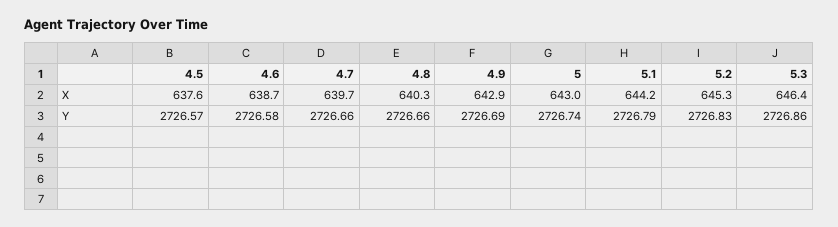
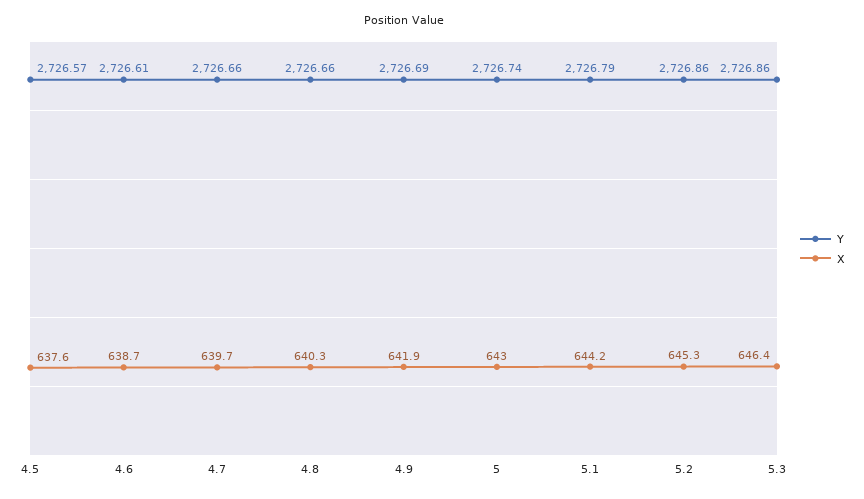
  {
    "X": {
      "4.5": 637.6,
      "4.6": 638.7,
      "4.7": 639.7,
      "4.8": 640.3,
-     "4.9": 642.9,
+     "4.9": 641.9,
      "5": 643,
      "5.1": 644.2,
      "5.2": 645.3,
      "5.3": 646.4
    },
    "Y": {
      "4.5": 2726.57,
-     "4.6": 2726.58,
+     "4.6": 2726.61,
      "4.7": 2726.66,
      "4.8": 2726.66,
      "4.9": 2726.69,
      "5": 2726.74,
      "5.1": 2726.79,
-     "5.2": 2726.83,
+     "5.2": 2726.86,
      "5.3": 2726.86
    }
  }

